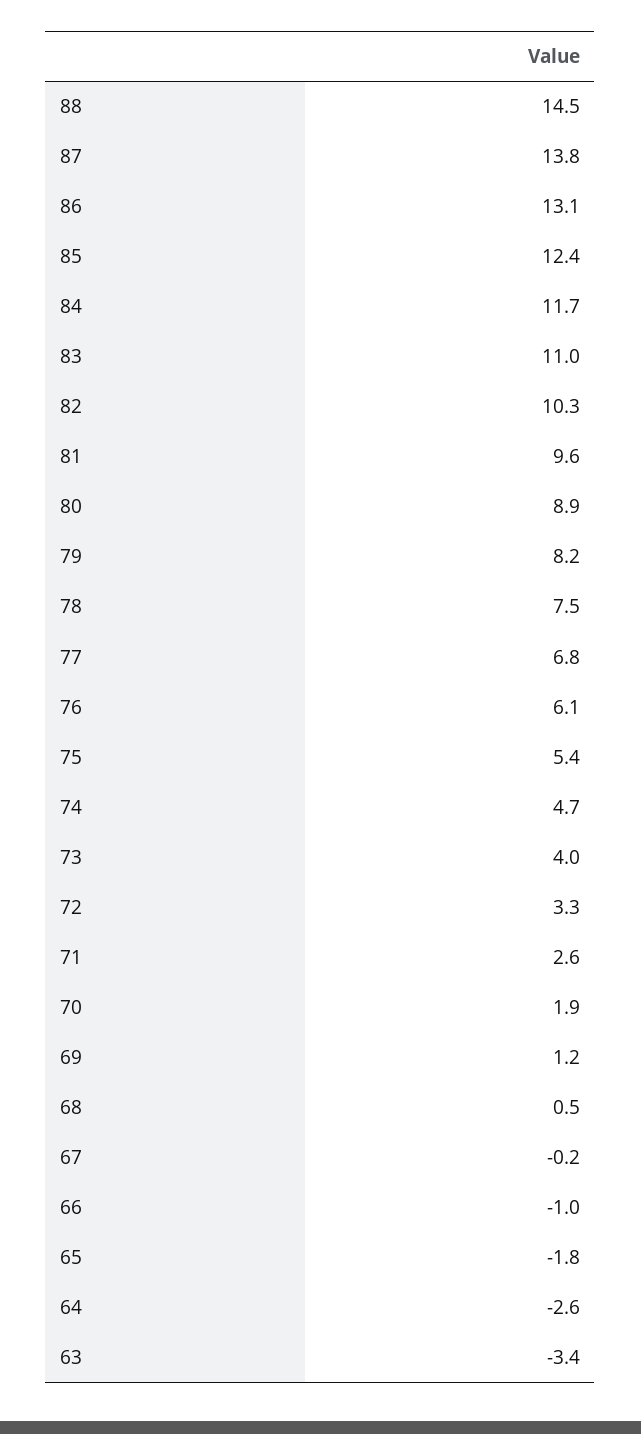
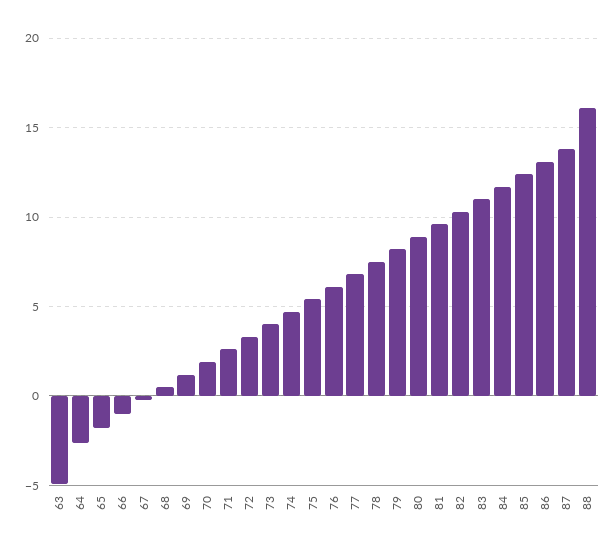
  {
-   "88": 14.5,
+   "88": 16,
    "87": 13.8,
    "86": 13.1,
    "85": 12.4,
    "84": 11.7,
    "83": 11,
    "82": 10.3,
    "81": 9.6,
    "80": 8.9,
    "79": 8.2,
    "78": 7.5,
    "77": 6.8,
    "76": 6.1,
    "75": 5.4,
    "74": 4.7,
    "73": 4,
    "72": 3.3,
    "71": 2.6,
    "70": 1.9,
    "69": 1.2,
    "68": 0.5,
    "67": -0.2,
    "66": -1,
    "65": -1.8,
    "64": -2.6,
-   "63": -3.4
+   "63": -5
  }

